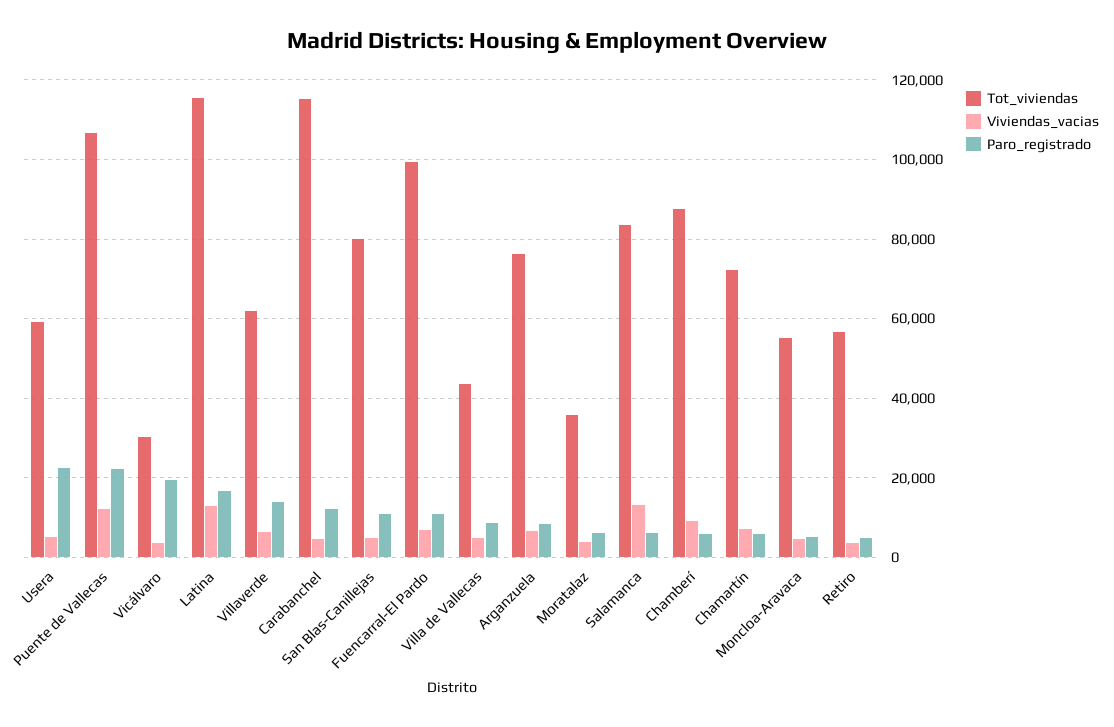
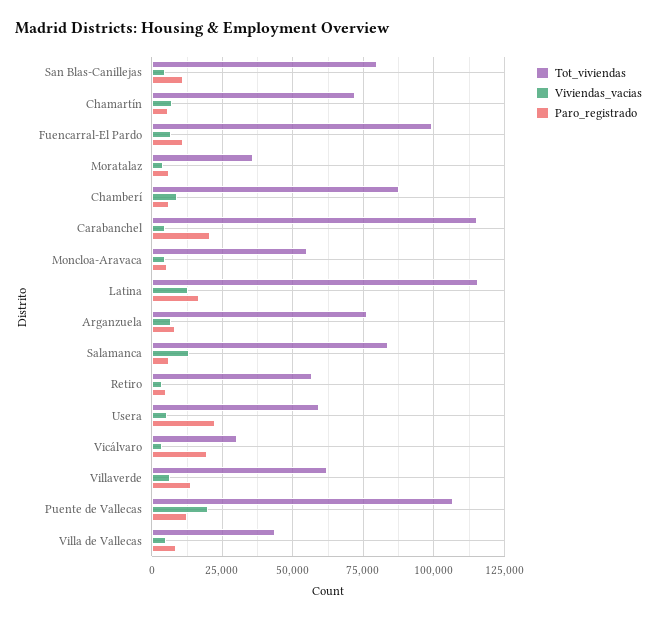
  {
    "Tot_viviendas": {
      "Usera": 60000,
      "Puente de Vallecas": 106000,
      "Vicálvaro": 30000,
      "Latina": 116000,
      "Villaverde": 62000,
      "Carabanchel": 116000,
      "San Blas-Canillejas": 80000,
      "Fuencarral-El Pardo": 100000,
      "Villa de Vallecas": 44000,
      "Arganzuela": 76000,
      "Moratalaz": 36000,
      "Salamanca": 84000,
      "Chamberí": 88000,
      "Chamartín": 72000,
      "Moncloa-Aravaca": 56000,
      "Retiro": 56000
    },
    "Viviendas_vacias": {
      "Usera": 6000,
-     "Puente de Vallecas": 12000,
+     "Puente de Vallecas": 20000,
      "Vicálvaro": 4000,
      "Latina": 12000,
      "Villaverde": 6000,
      "Carabanchel": 4000,
      "San Blas-Canillejas": 4000,
      "Fuencarral-El Pardo": 6000,
      "Villa de Vallecas": 4000,
      "Arganzuela": 6000,
      "Moratalaz": 4000,
      "Salamanca": 14000,
      "Chamberí": 10000,
      "Chamartín": 8000,
      "Moncloa-Aravaca": 4000,
      "Retiro": 4000
    },
    "Paro_registrado": {
      "Usera": 22000,
-     "Puente de Vallecas": 22000,
+     "Puente de Vallecas": 12500,
      "Vicálvaro": 20000,
      "Latina": 16000,
      "Villaverde": 14000,
-     "Carabanchel": 12000,
+     "Carabanchel": 20000,
      "San Blas-Canillejas": 12000,
      "Fuencarral-El Pardo": 10000,
      "Villa de Vallecas": 8000,
      "Arganzuela": 8000,
      "Moratalaz": 6000,
      "Salamanca": 6000,
      "Chamberí": 6000,
      "Chamartín": 6000,
      "Moncloa-Aravaca": 6000,
      "Retiro": 4000
    }
  }

